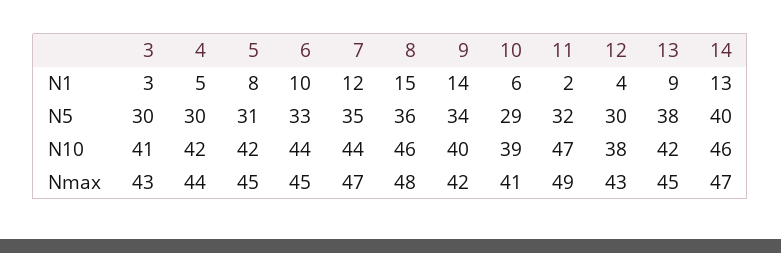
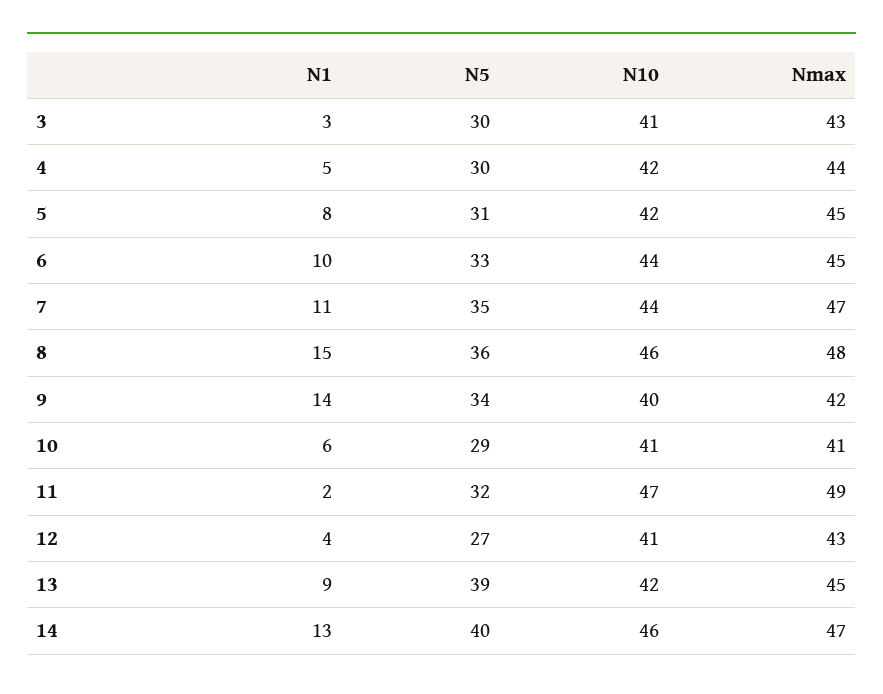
  {
    "3": {
      "N1": 3,
      "N5": 30,
      "N10": 41,
      "Nmax": 43
    },
    "4": {
      "N1": 5,
      "N5": 30,
      "N10": 42,
      "Nmax": 44
    },
    "5": {
      "N1": 8,
      "N5": 31,
      "N10": 42,
      "Nmax": 45
    },
    "6": {
      "N1": 10,
      "N5": 33,
      "N10": 44,
      "Nmax": 45
    },
    "7": {
-     "N1": 12,
+     "N1": 11,
      "N5": 35,
      "N10": 44,
      "Nmax": 47
    },
    "8": {
      "N1": 15,
      "N5": 36,
      "N10": 46,
      "Nmax": 48
    },
    "9": {
      "N1": 14,
      "N5": 34,
      "N10": 40,
      "Nmax": 42
    },
    "10": {
      "N1": 6,
      "N5": 29,
-     "N10": 39,
+     "N10": 41,
      "Nmax": 41
    },
    "11": {
      "N1": 2,
      "N5": 32,
      "N10": 47,
      "Nmax": 49
    },
    "12": {
      "N1": 4,
-     "N5": 30,
+     "N5": 27,
-     "N10": 38,
+     "N10": 41,
      "Nmax": 43
    },
    "13": {
      "N1": 9,
-     "N5": 38,
+     "N5": 39,
      "N10": 42,
      "Nmax": 45
    },
    "14": {
      "N1": 13,
      "N5": 40,
      "N10": 46,
      "Nmax": 47
    }
  }

